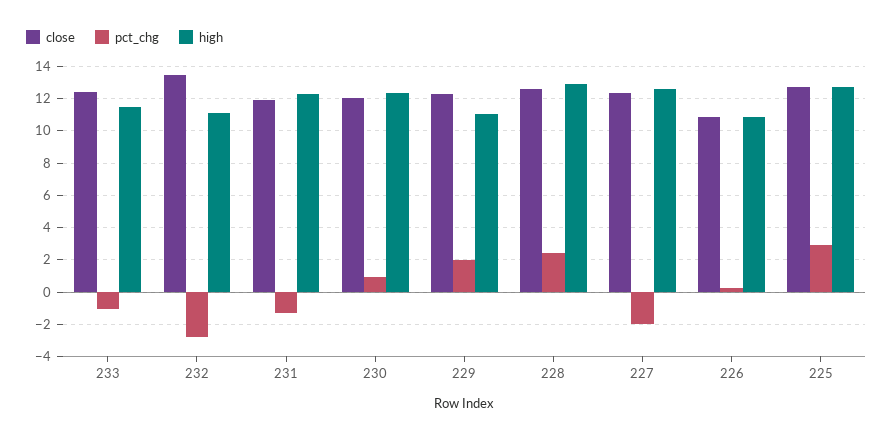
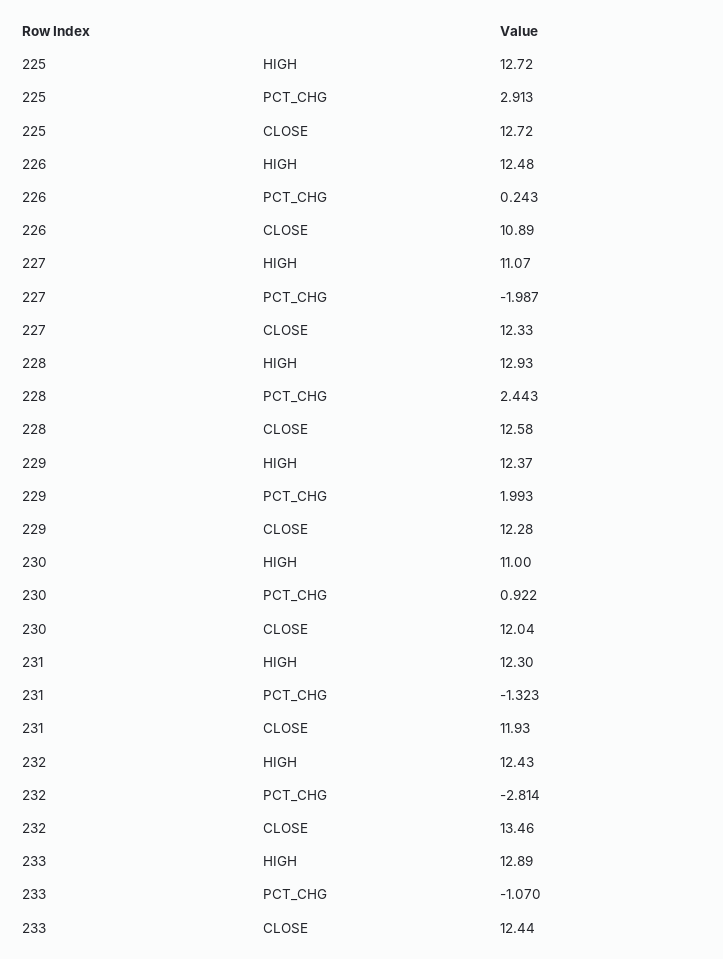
  {
    "close": {
      "233": 12.44,
      "232": 13.46,
      "231": 11.93,
      "230": 12.04,
      "229": 12.28,
      "228": 12.58,
      "227": 12.33,
      "226": 10.89,
      "225": 12.72
    },
    "pct_chg": {
      "233": -1.07,
      "232": -2.814,
      "231": -1.323,
      "230": 0.922,
      "229": 1.993,
      "228": 2.443,
      "227": -1.987,
      "226": 0.243,
      "225": 2.913
    },
    "high": {
-     "233": 11.5,
+     "233": 12.89,
-     "232": 11,
+     "232": 12.43,
      "231": 12.3,
-     "230": 12.5,
+     "230": 11,
-     "229": 11,
+     "229": 12.37,
      "228": 12.93,
-     "227": 12.5,
+     "227": 11.07,
-     "226": 11,
+     "226": 12.48,
      "225": 12.72
    }
  }

